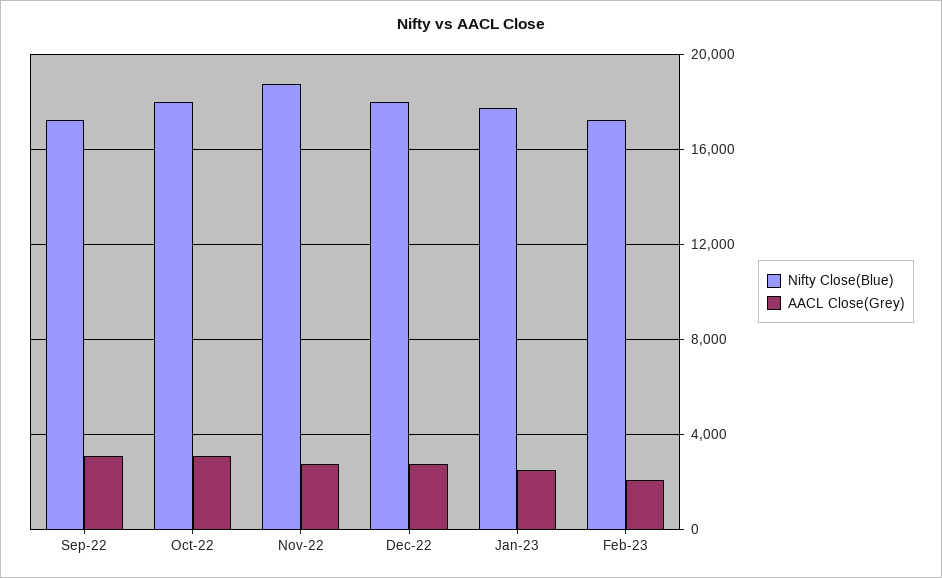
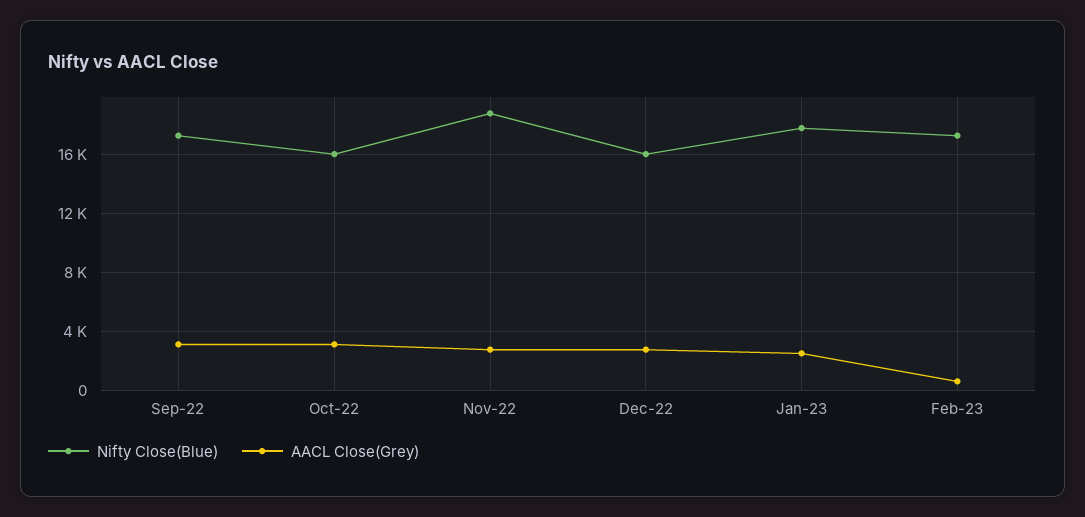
  {
    "Nifty Close(Blue)": {
      "Sep-22": 17500,
-     "Oct-22": 18000,
+     "Oct-22": 16000,
      "Nov-22": 19000,
-     "Dec-22": 18000,
+     "Dec-22": 16000,
      "Jan-23": 18000,
      "Feb-23": 17500
    },
    "AACL Close(Grey)": {
      "Sep-22": 3000,
      "Oct-22": 3000,
      "Nov-22": 3000,
      "Dec-22": 3000,
      "Jan-23": 2500,
-     "Feb-23": 2000
+     "Feb-23": 500
    }
  }

